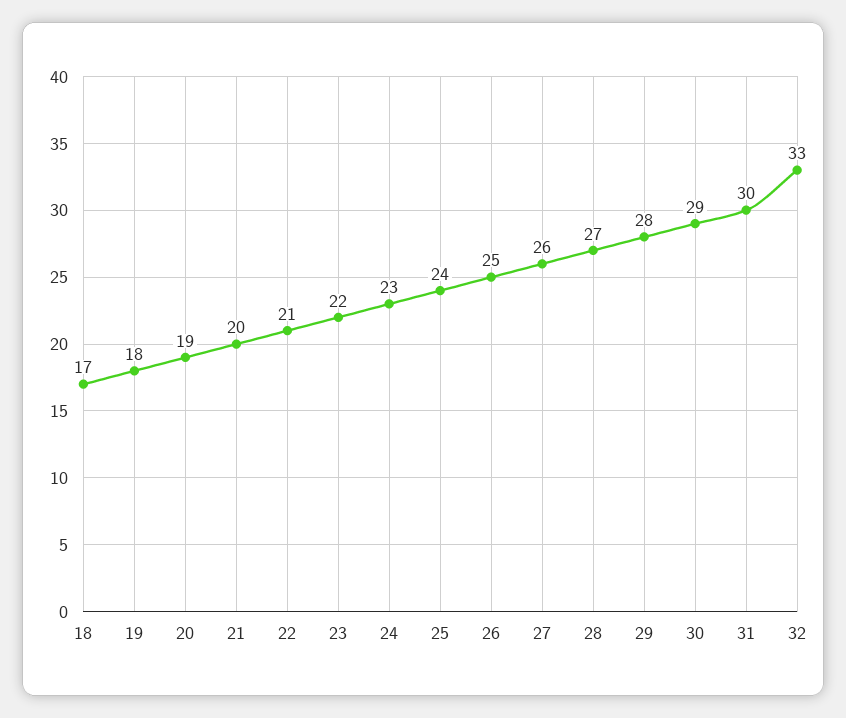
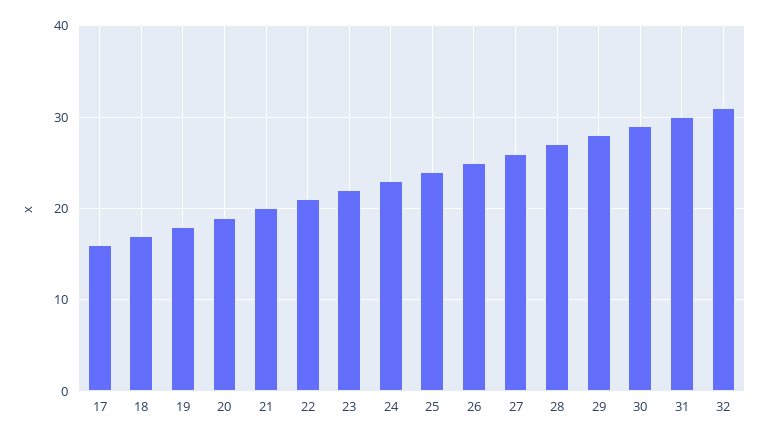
  {
    "18": 17,
    "19": 18,
    "20": 19,
    "21": 20,
    "22": 21,
    "23": 22,
    "24": 23,
    "25": 24,
    "26": 25,
    "27": 26,
    "28": 27,
    "29": 28,
    "30": 29,
    "31": 30,
-   "32": 33
+   "32": 31,
+   "17": 16
  }

